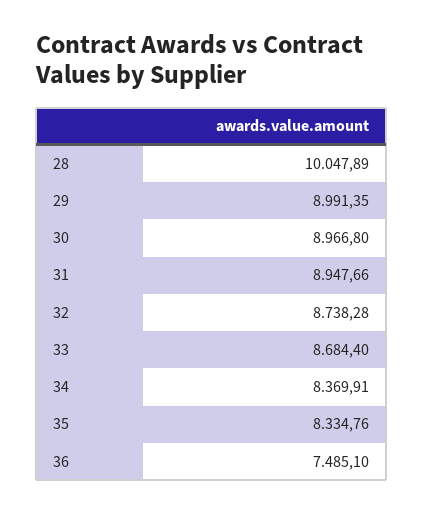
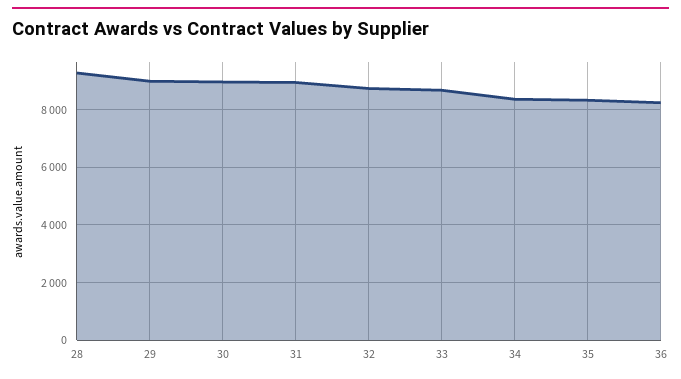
  {
-   "28": 10047.89,
+   "28": 9250,
    "29": 8991.35,
    "30": 8966.8,
    "31": 8947.66,
    "32": 8738.28,
    "33": 8684.4,
    "34": 8369.91,
    "35": 8334.76,
-   "36": 7485.1
+   "36": 8250
  }

